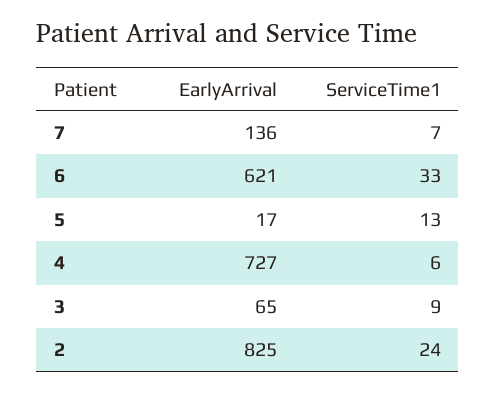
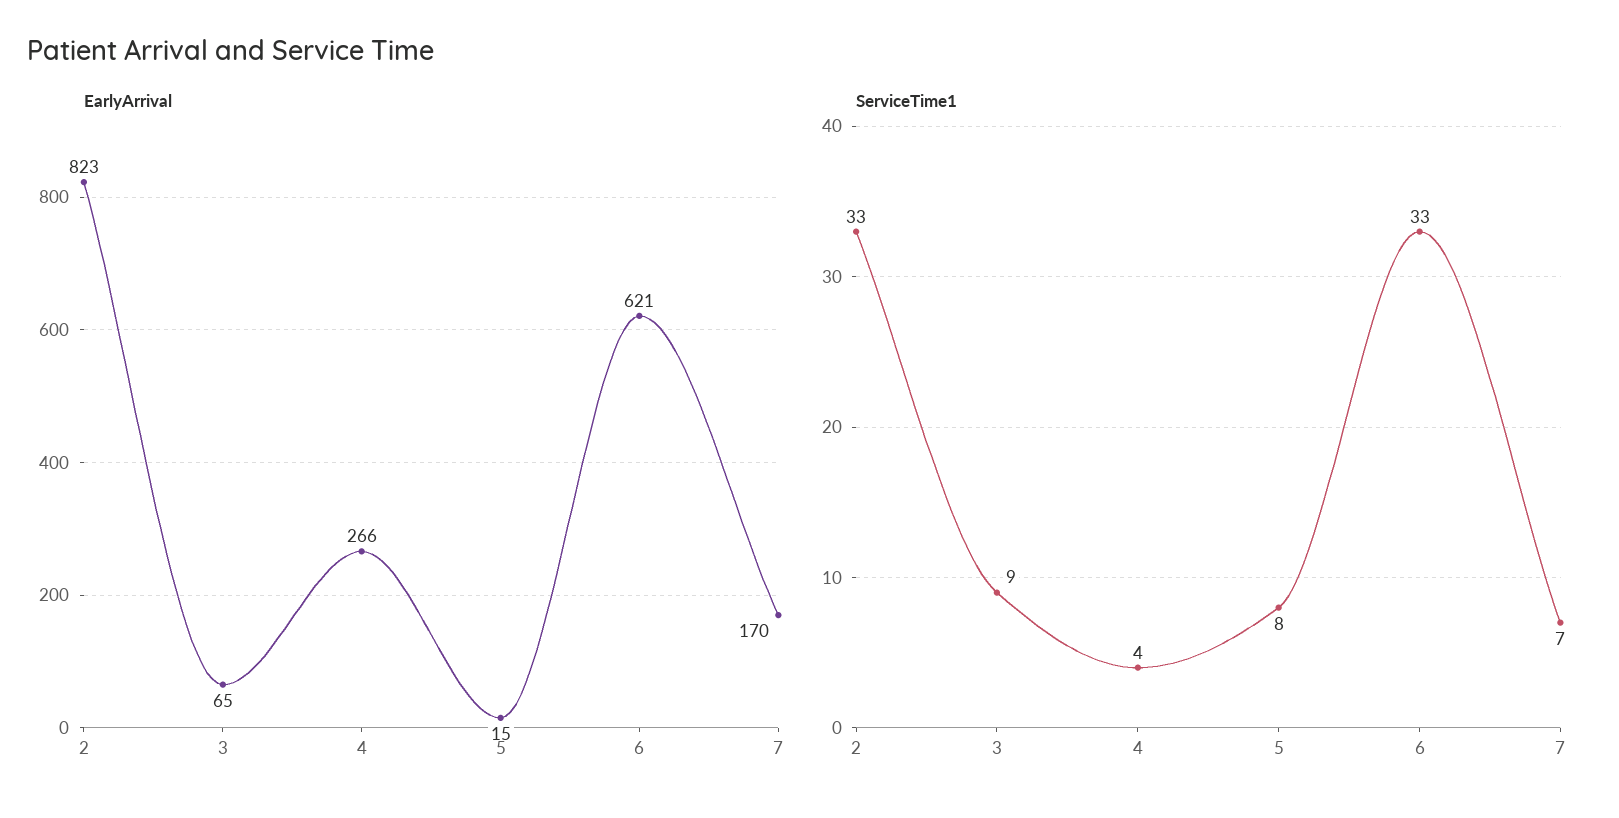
  {
    "EarlyArrival": {
-     "7": 136,
+     "7": 170,
      "6": 621,
-     "5": 17,
+     "5": 15,
-     "4": 727,
+     "4": 266,
      "3": 65,
-     "2": 825
+     "2": 823
    },
    "ServiceTime1": {
      "7": 7,
      "6": 33,
-     "5": 13,
+     "5": 8,
-     "4": 6,
+     "4": 4,
      "3": 9,
-     "2": 24
+     "2": 33
    }
  }

